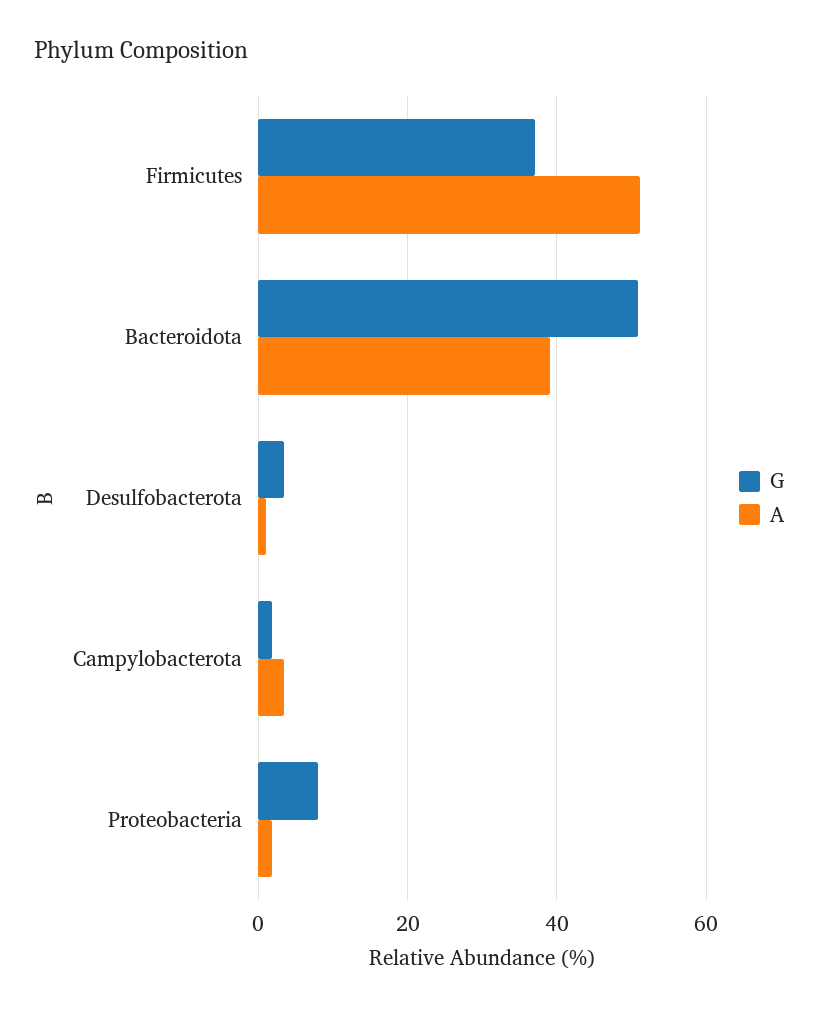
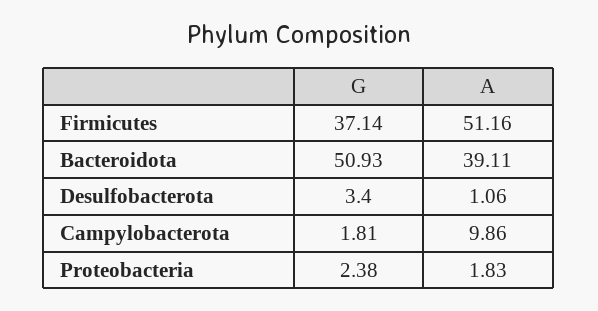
  {
    "G": {
      "Firmicutes": 37.14,
      "Bacteroidota": 50.93,
      "Desulfobacterota": 3.4,
      "Campylobacterota": 1.81,
-     "Proteobacteria": 8
+     "Proteobacteria": 2.38
    },
    "A": {
      "Firmicutes": 51.16,
      "Bacteroidota": 39.11,
      "Desulfobacterota": 1.06,
-     "Campylobacterota": 4,
+     "Campylobacterota": 9.86,
      "Proteobacteria": 1.83
    }
  }

